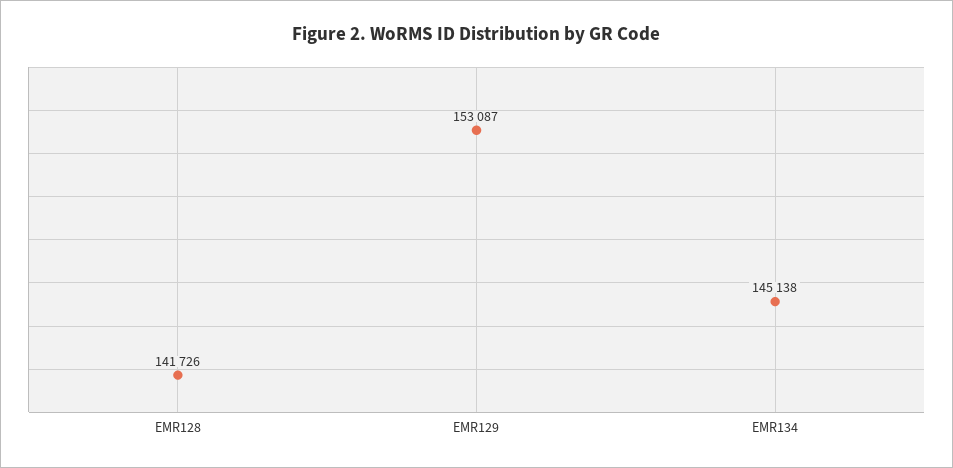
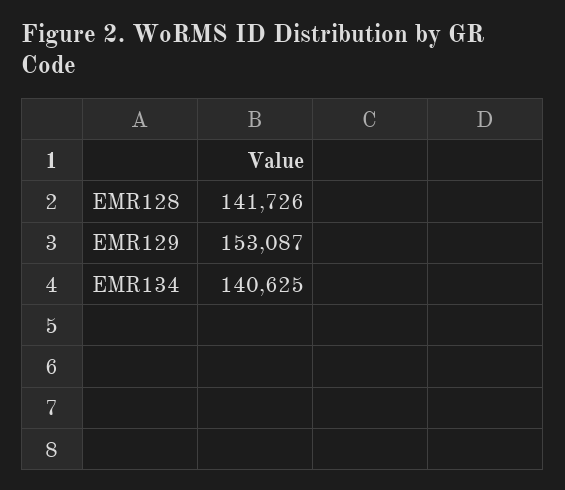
  {
    "EMR128": 141726,
    "EMR129": 153087,
-   "EMR134": 145138
+   "EMR134": 140625
  }

